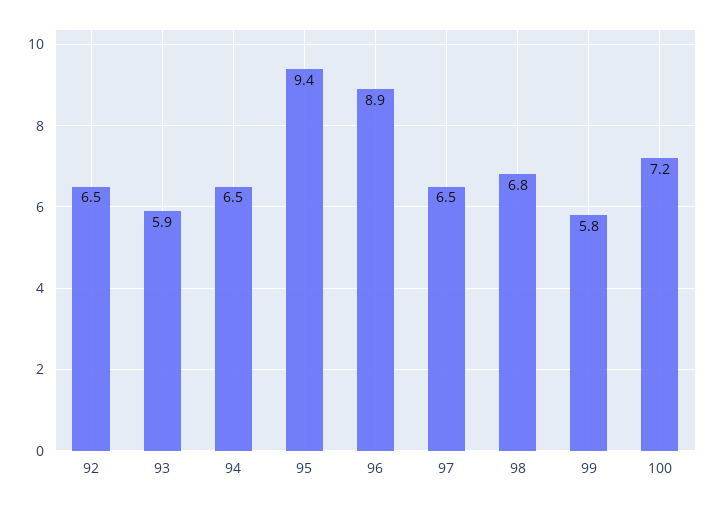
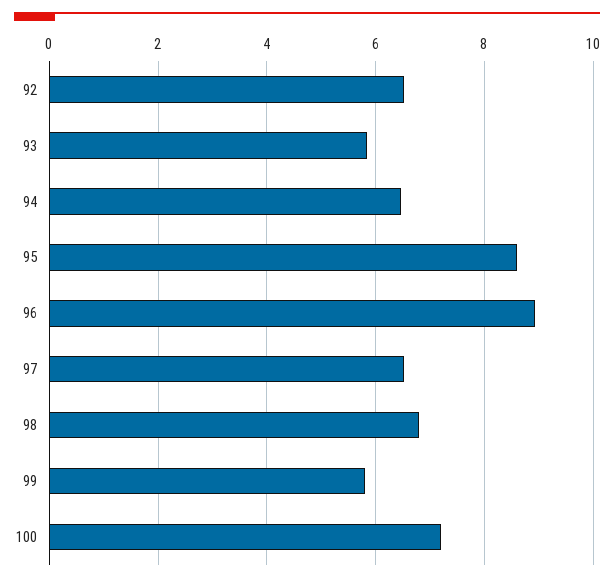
  {
    "92": 6.5,
    "93": 5.9,
    "94": 6.5,
-   "95": 9.4,
+   "95": 8.6,
    "96": 8.9,
    "97": 6.5,
    "98": 6.8,
    "99": 5.8,
    "100": 7.2
  }

